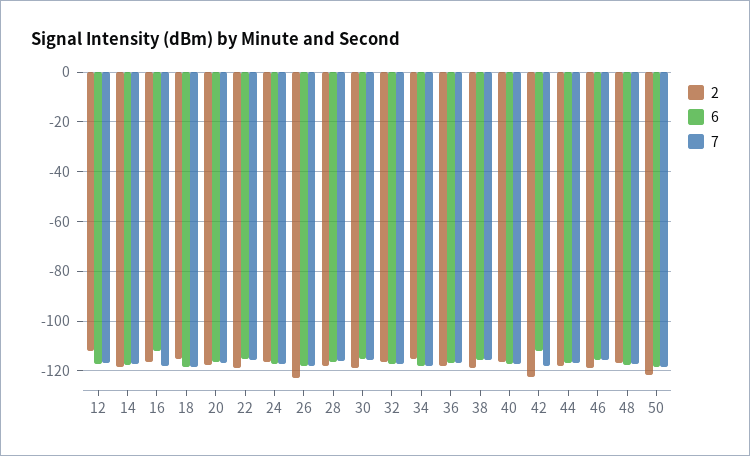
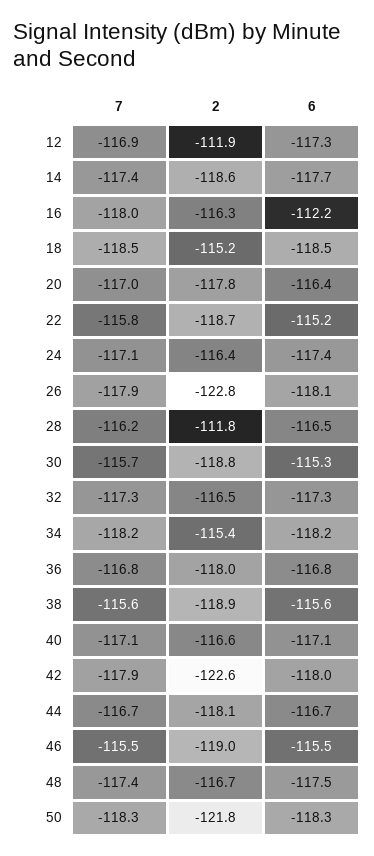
  {
    "2": {
      "12": -111.9,
      "14": -118.6,
      "16": -116.3,
      "18": -115.2,
      "20": -117.8,
      "22": -118.7,
      "24": -116.4,
      "26": -122.8,
-     "28": -117.5,
+     "28": -111.8,
      "30": -118.8,
      "32": -116.5,
      "34": -115.4,
      "36": -118,
      "38": -118.9,
      "40": -116.6,
      "42": -122.6,
      "44": -118.1,
      "46": -119,
      "48": -116.7,
      "50": -121.8
    },
    "6": {
      "12": -117.3,
      "14": -117.7,
      "16": -112.2,
      "18": -118.5,
      "20": -116.4,
      "22": -115.2,
      "24": -117.4,
      "26": -118.1,
      "28": -116.5,
      "30": -115.3,
      "32": -117.3,
      "34": -118.2,
      "36": -116.8,
      "38": -115.6,
      "40": -117.1,
-     "42": -112.5,
+     "42": -118,
      "44": -116.7,
      "46": -115.5,
      "48": -117.5,
      "50": -118.3
    },
    "7": {
      "12": -116.9,
      "14": -117.4,
      "16": -118,
      "18": -118.5,
      "20": -117,
      "22": -115.8,
      "24": -117.1,
      "26": -117.9,
      "28": -116.2,
      "30": -115.7,
      "32": -117.3,
      "34": -118.2,
      "36": -116.8,
      "38": -115.6,
      "40": -117.1,
      "42": -117.9,
      "44": -116.7,
      "46": -115.5,
      "48": -117.4,
      "50": -118.3
    }
  }

